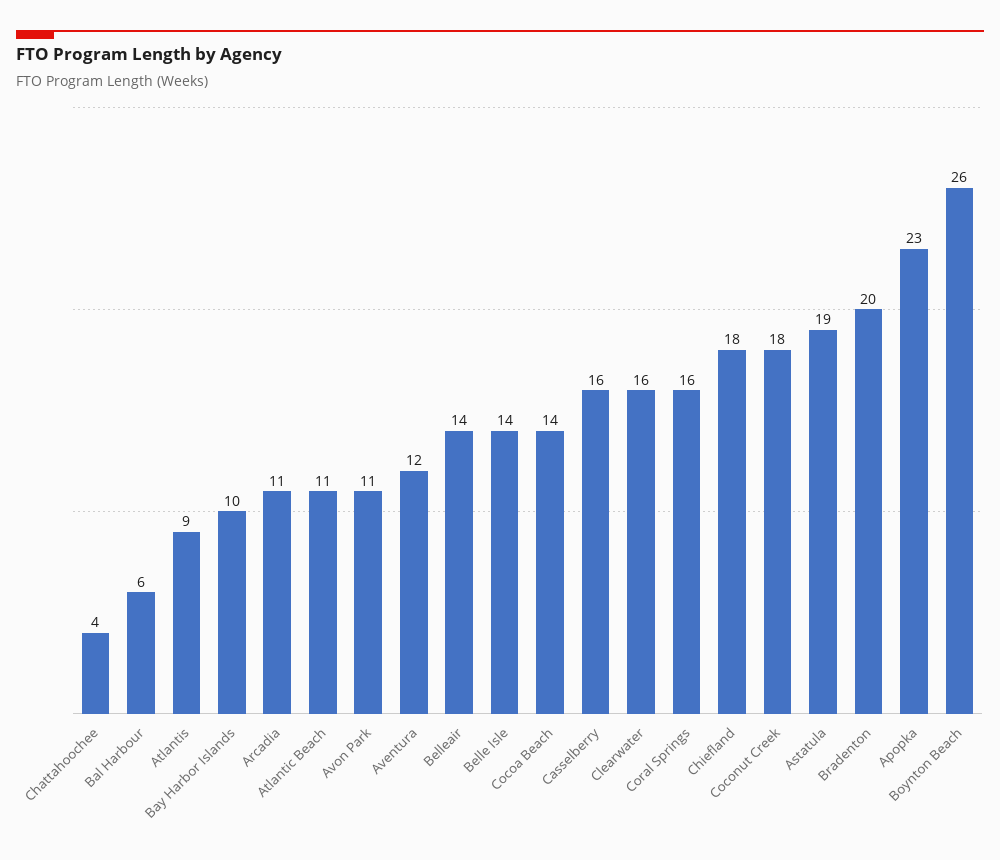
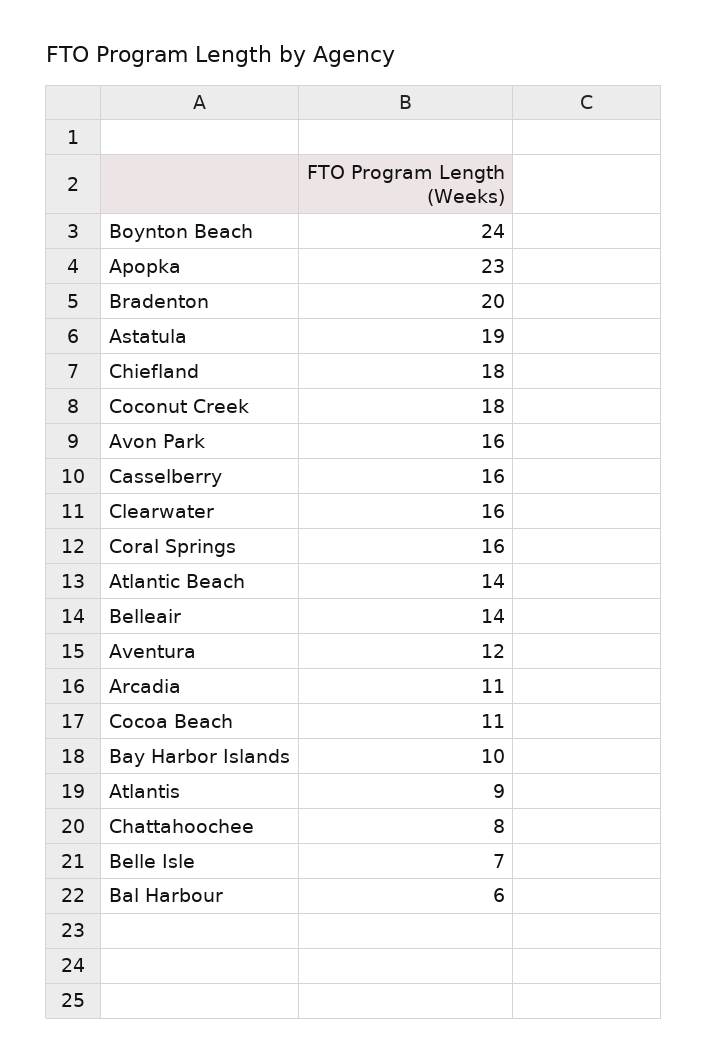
  {
-   "Chattahoochee": 4,
+   "Chattahoochee": 8,
    "Bal Harbour": 6,
    "Atlantis": 9,
    "Bay Harbor Islands": 10,
    "Arcadia": 11,
-   "Atlantic Beach": 11,
+   "Atlantic Beach": 14,
-   "Avon Park": 11,
+   "Avon Park": 16,
    "Aventura": 12,
    "Belleair": 14,
-   "Belle Isle": 14,
+   "Belle Isle": 7,
-   "Cocoa Beach": 14,
+   "Cocoa Beach": 11,
    "Casselberry": 16,
    "Clearwater": 16,
    "Coral Springs": 16,
    "Chiefland": 18,
    "Coconut Creek": 18,
    "Astatula": 19,
    "Bradenton": 20,
    "Apopka": 23,
-   "Boynton Beach": 26
+   "Boynton Beach": 24
  }

